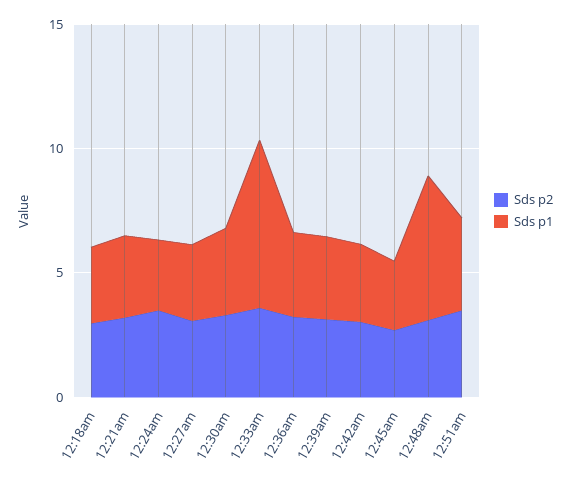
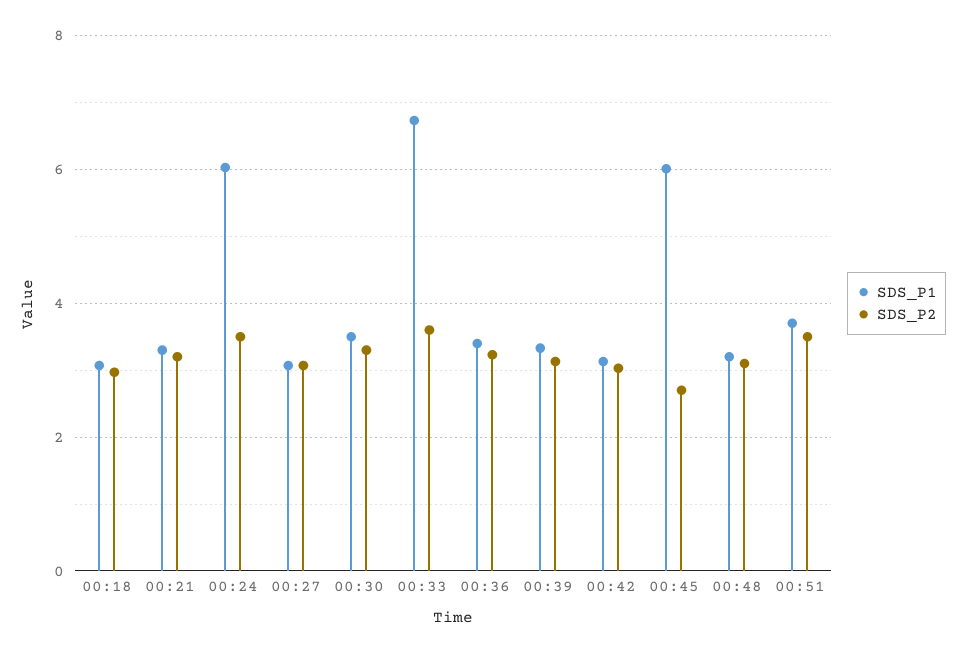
  {
    "Sds p2": {
      "12:18am": 3,
      "12:21am": 3.2,
      "12:24am": 3.6,
      "12:27am": 3,
      "12:30am": 3.4,
      "12:33am": 3.6,
      "12:36am": 3.2,
      "12:39am": 3.2,
      "12:42am": 3,
      "12:45am": 2.8,
      "12:48am": 3.2,
      "12:51am": 3.6
    },
    "Sds p1": {
      "12:18am": 3,
      "12:21am": 3.4,
-     "12:24am": 3,
+     "12:24am": 6,
      "12:27am": 3,
      "12:30am": 3.6,
      "12:33am": 6.8,
      "12:36am": 3.4,
      "12:39am": 3.4,
      "12:42am": 3.2,
-     "12:45am": 3,
+     "12:45am": 6,
-     "12:48am": 6,
+     "12:48am": 3.2,
      "12:51am": 3.8
    }
  }

